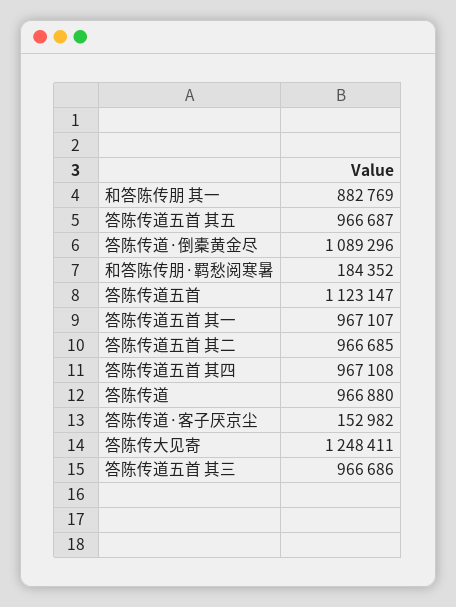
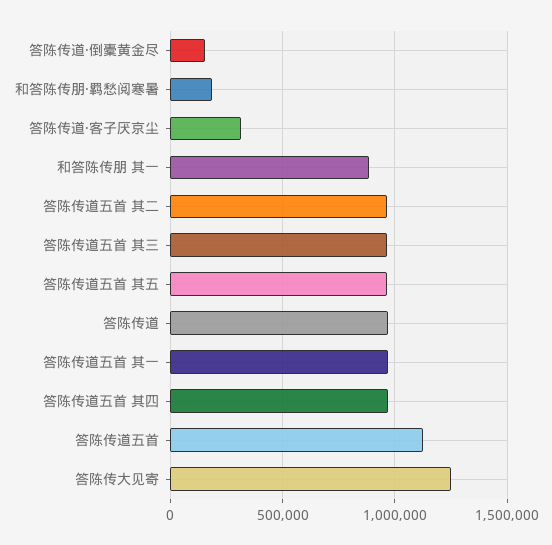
  {
    "和答陈传朋 其一": 882769,
    "答陈传道五首 其五": 966687,
-   "答陈传道·倒橐黄金尽": 1089296,
+   "答陈传道·倒橐黄金尽": 150000,
    "和答陈传朋·羁愁阅寒暑": 184352,
    "答陈传道五首": 1123147,
    "答陈传道五首 其一": 967107,
    "答陈传道五首 其二": 966685,
    "答陈传道五首 其四": 967108,
    "答陈传道": 966880,
-   "答陈传道·客子厌京尘": 152982,
+   "答陈传道·客子厌京尘": 300000,
    "答陈传大见寄": 1248411,
    "答陈传道五首 其三": 966686
  }

